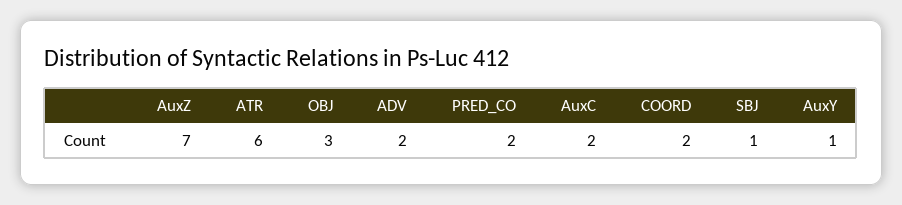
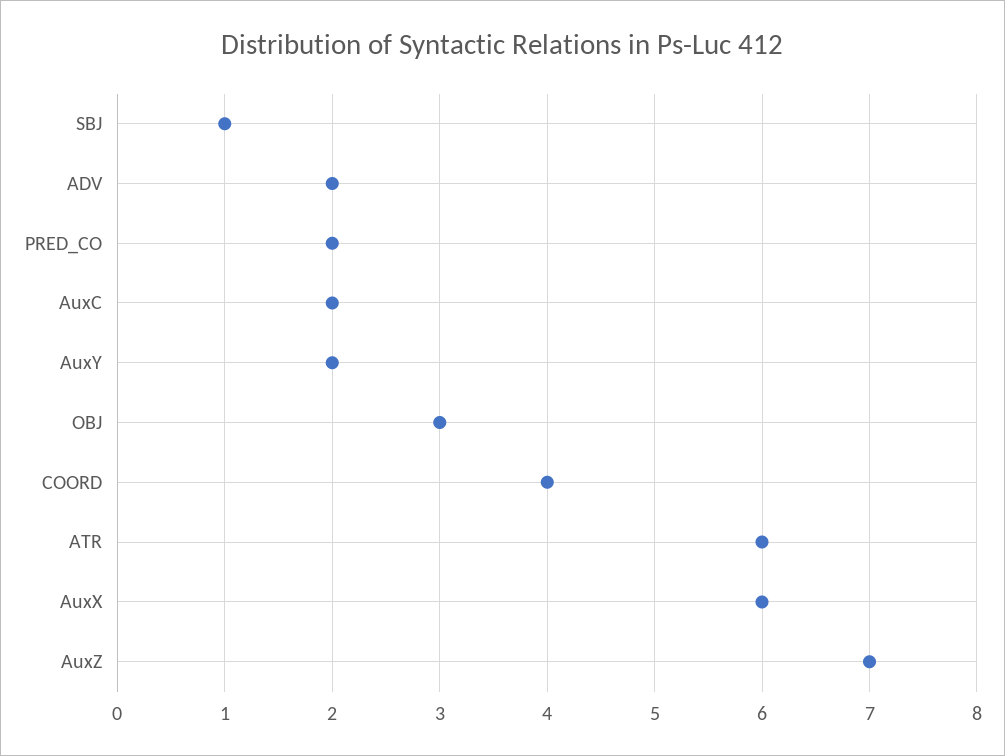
  {
    "AuxZ": 7,
    "ATR": 6,
    "OBJ": 3,
    "ADV": 2,
    "PRED_CO": 2,
    "AuxC": 2,
-   "COORD": 2,
+   "COORD": 4,
    "SBJ": 1,
-   "AuxY": 1
+   "AuxY": 2,
+   "AuxX": 6
  }

